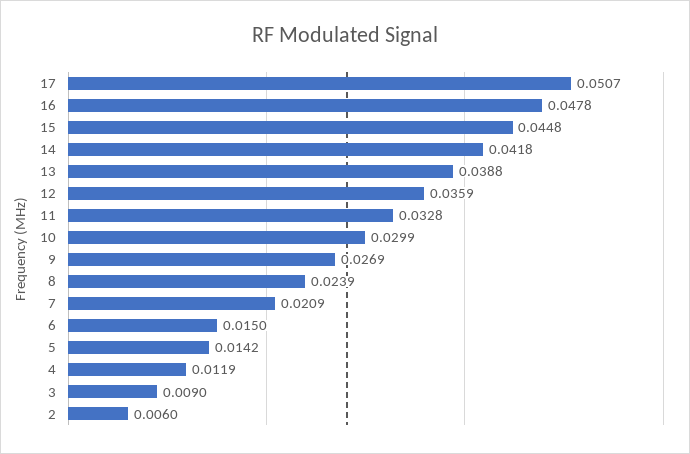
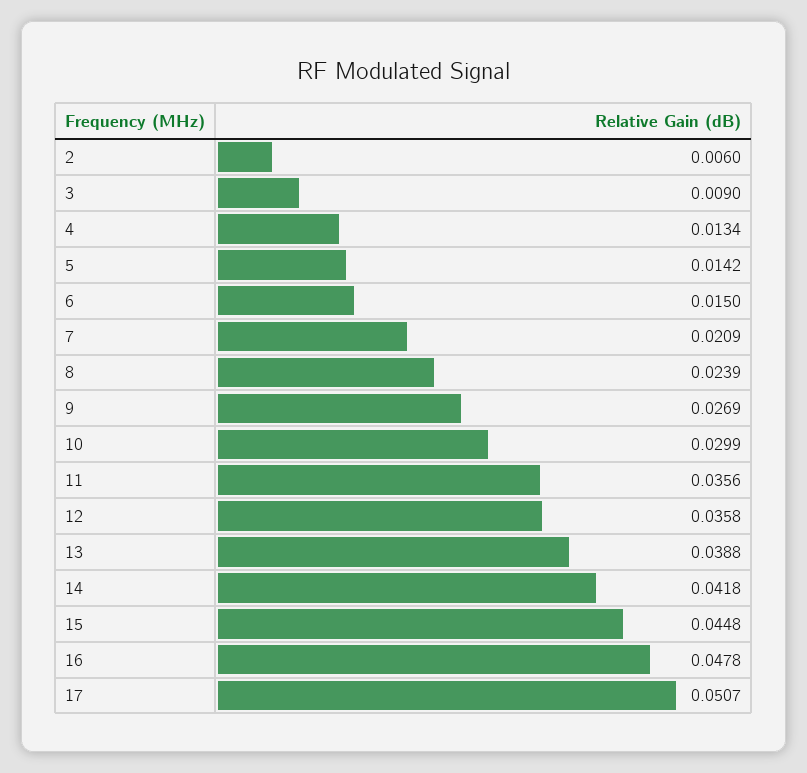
  {
    "17": 0.0507,
    "16": 0.0478,
    "15": 0.0448,
    "14": 0.0418,
    "13": 0.0388,
-   "12": 0.0359,
+   "12": 0.0358,
-   "11": 0.0328,
+   "11": 0.0356,
    "10": 0.0299,
    "9": 0.0269,
    "8": 0.0239,
    "7": 0.0209,
    "6": 0.015,
    "5": 0.0142,
-   "4": 0.0119,
+   "4": 0.0134,
    "3": 0.009,
    "2": 0.006
  }

